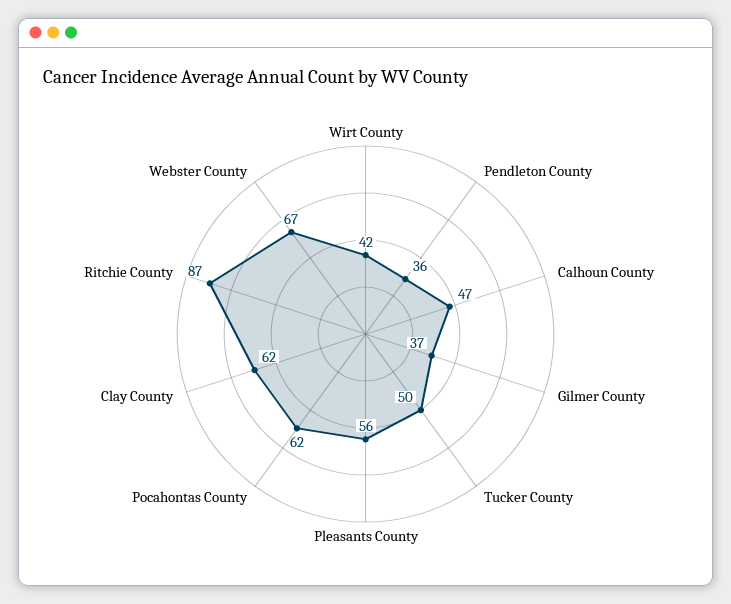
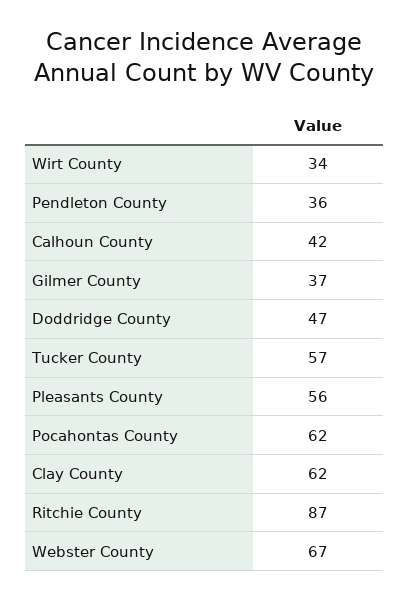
  {
-   "Wirt County": 42,
+   "Wirt County": 34,
    "Pendleton County": 36,
-   "Calhoun County": 47,
+   "Calhoun County": 42,
    "Gilmer County": 37,
-   "Tucker County": 50,
+   "Tucker County": 57,
    "Pleasants County": 56,
    "Pocahontas County": 62,
    "Clay County": 62,
    "Ritchie County": 87,
-   "Webster County": 67
+   "Webster County": 67,
+   "Doddridge County": 47
  }

